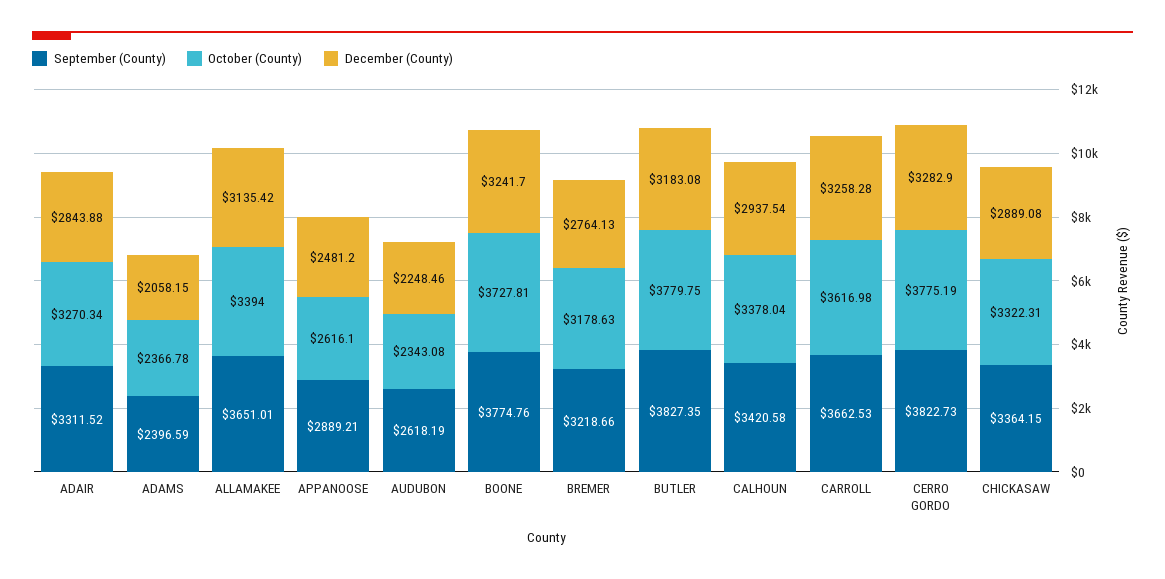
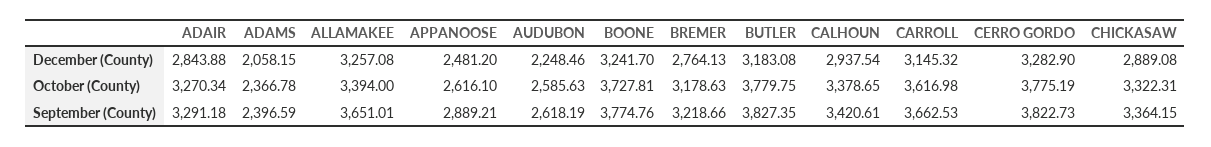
  {
    "September (County)": {
-     "ADAIR": 3311.52,
+     "ADAIR": 3291.18,
      "ADAMS": 2396.59,
      "ALLAMAKEE": 3651.01,
      "APPANOOSE": 2889.21,
      "AUDUBON": 2618.19,
      "BOONE": 3774.76,
      "BREMER": 3218.66,
      "BUTLER": 3827.35,
-     "CALHOUN": 3420.58,
+     "CALHOUN": 3420.61,
      "CARROLL": 3662.53,
      "CERRO GORDO": 3822.73,
      "CHICKASAW": 3364.15
    },
    "October (County)": {
      "ADAIR": 3270.34,
      "ADAMS": 2366.78,
      "ALLAMAKEE": 3394,
      "APPANOOSE": 2616.1,
-     "AUDUBON": 2343.08,
+     "AUDUBON": 2585.63,
      "BOONE": 3727.81,
      "BREMER": 3178.63,
      "BUTLER": 3779.75,
-     "CALHOUN": 3378.04,
+     "CALHOUN": 3378.65,
      "CARROLL": 3616.98,
      "CERRO GORDO": 3775.19,
      "CHICKASAW": 3322.31
    },
    "December (County)": {
      "ADAIR": 2843.88,
      "ADAMS": 2058.15,
-     "ALLAMAKEE": 3135.42,
+     "ALLAMAKEE": 3257.08,
      "APPANOOSE": 2481.2,
      "AUDUBON": 2248.46,
      "BOONE": 3241.7,
      "BREMER": 2764.13,
      "BUTLER": 3183.08,
      "CALHOUN": 2937.54,
-     "CARROLL": 3258.28,
+     "CARROLL": 3145.32,
      "CERRO GORDO": 3282.9,
      "CHICKASAW": 2889.08
    }
  }

